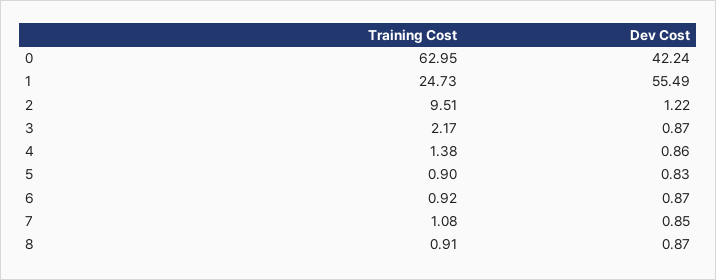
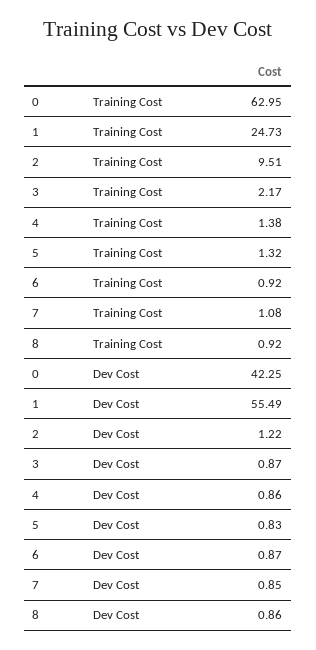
  {
    "Training Cost": {
      "0": 62.95,
      "1": 24.73,
      "2": 9.51,
      "3": 2.17,
      "4": 1.38,
-     "5": 0.9,
+     "5": 1.32,
      "6": 0.92,
      "7": 1.08,
-     "8": 0.91
+     "8": 0.92
    },
    "Dev Cost": {
-     "0": 42.24,
+     "0": 42.25,
      "1": 55.49,
      "2": 1.22,
      "3": 0.87,
      "4": 0.86,
      "5": 0.83,
      "6": 0.87,
      "7": 0.85,
-     "8": 0.87
+     "8": 0.86
    }
  }

